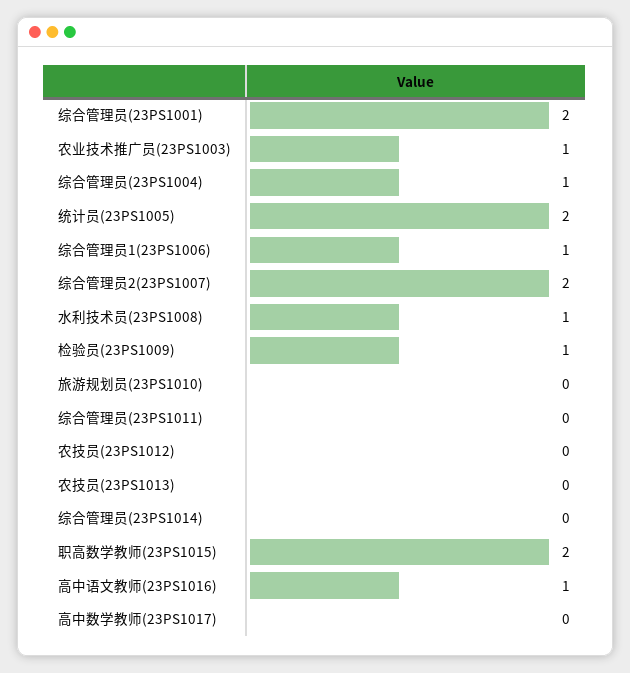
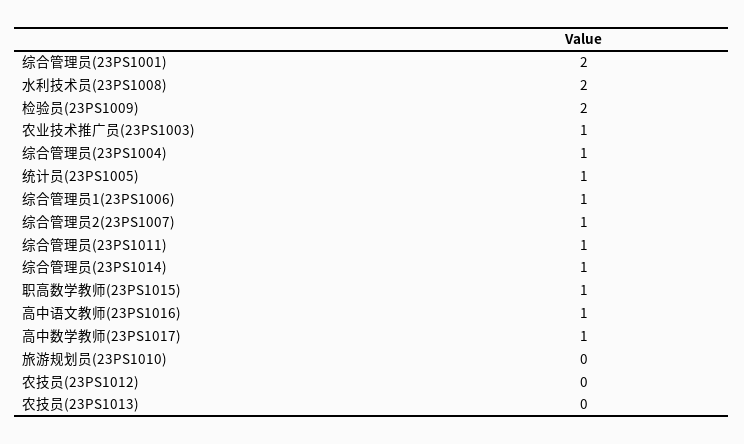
  {
    "综合管理员(23PS1001)": 2,
    "农业技术推广员(23PS1003)": 1,
    "综合管理员(23PS1004)": 1,
-   "统计员(23PS1005)": 2,
+   "统计员(23PS1005)": 1,
    "综合管理员1(23PS1006)": 1,
-   "综合管理员2(23PS1007)": 2,
+   "综合管理员2(23PS1007)": 1,
-   "水利技术员(23PS1008)": 1,
+   "水利技术员(23PS1008)": 2,
-   "检验员(23PS1009)": 1,
+   "检验员(23PS1009)": 2,
    "旅游规划员(23PS1010)": 0,
-   "综合管理员(23PS1011)": 0,
+   "综合管理员(23PS1011)": 1,
    "农技员(23PS1012)": 0,
    "农技员(23PS1013)": 0,
-   "综合管理员(23PS1014)": 0,
+   "综合管理员(23PS1014)": 1,
-   "职高数学教师(23PS1015)": 2,
+   "职高数学教师(23PS1015)": 1,
    "高中语文教师(23PS1016)": 1,
-   "高中数学教师(23PS1017)": 0
+   "高中数学教师(23PS1017)": 1
  }

